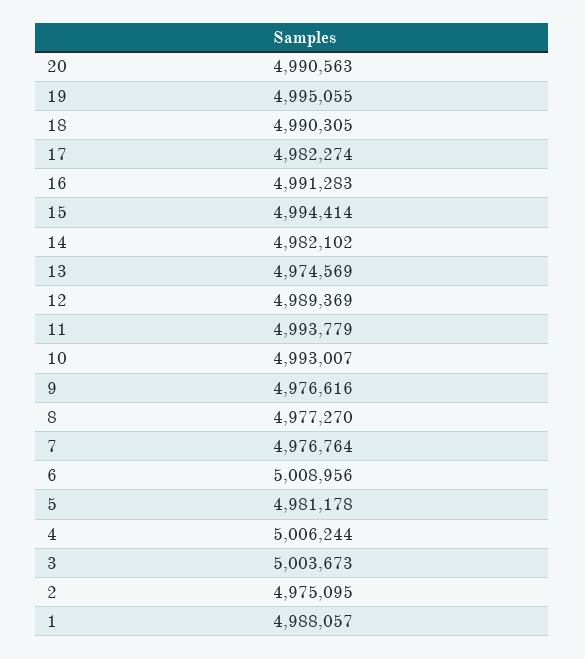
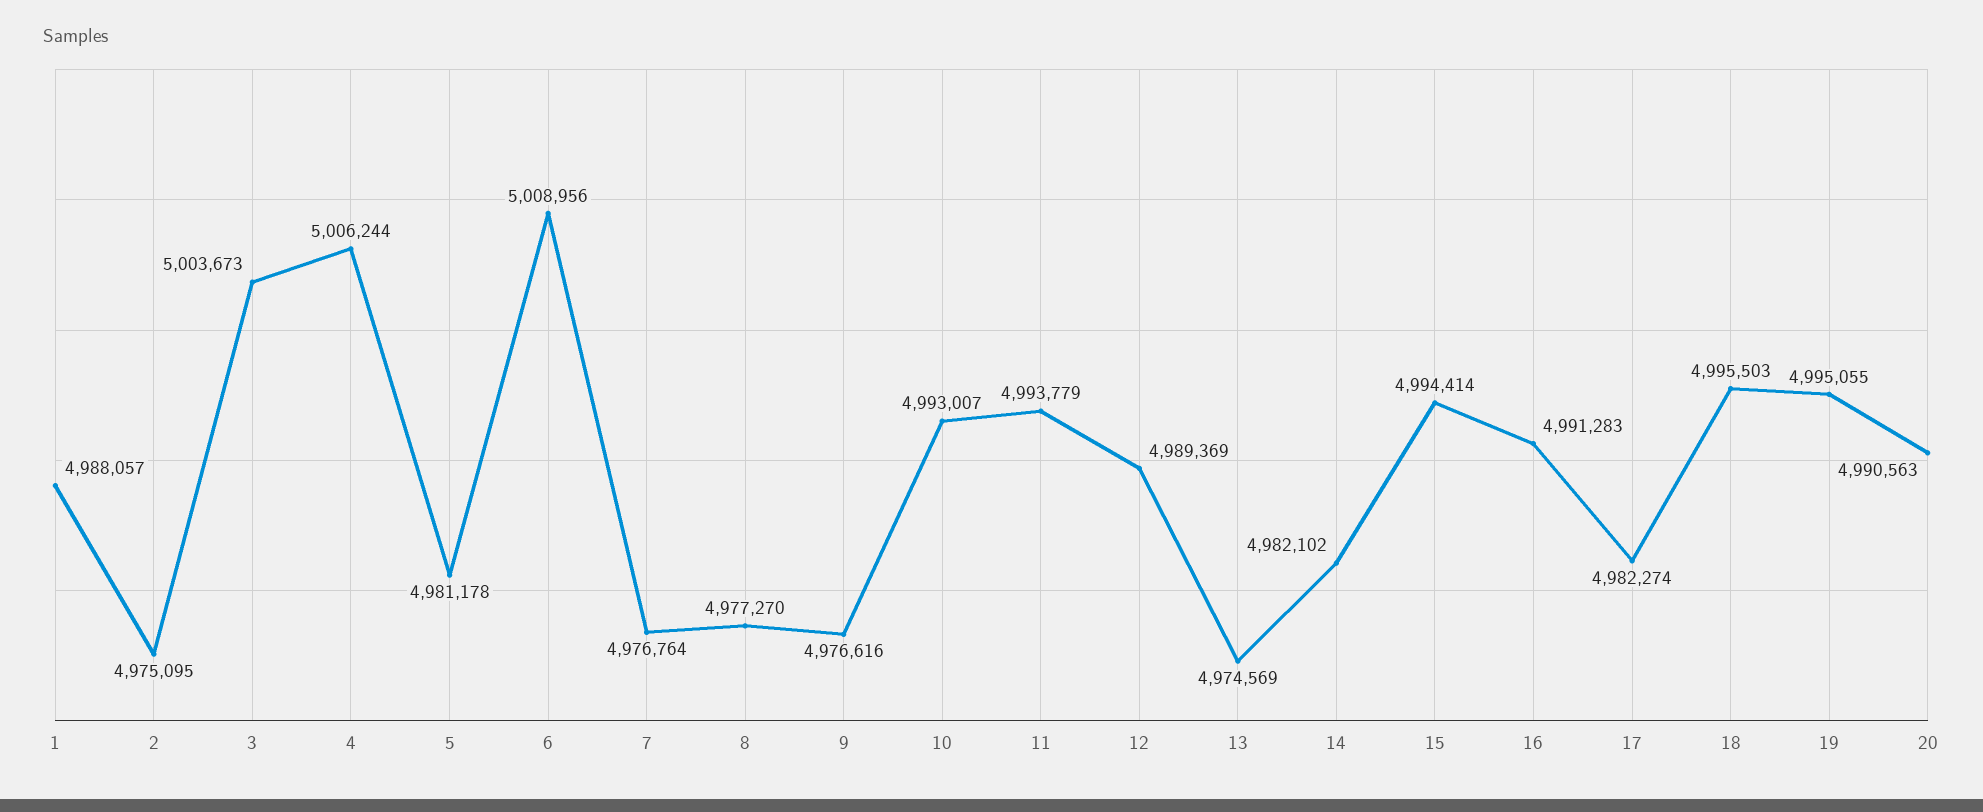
  {
    "20": 4990563,
    "19": 4995055,
-   "18": 4990305,
+   "18": 4995503,
    "17": 4982274,
    "16": 4991283,
    "15": 4994414,
    "14": 4982102,
    "13": 4974569,
    "12": 4989369,
    "11": 4993779,
    "10": 4993007,
    "9": 4976616,
    "8": 4977270,
    "7": 4976764,
    "6": 5008956,
    "5": 4981178,
    "4": 5006244,
    "3": 5003673,
    "2": 4975095,
    "1": 4988057
  }

